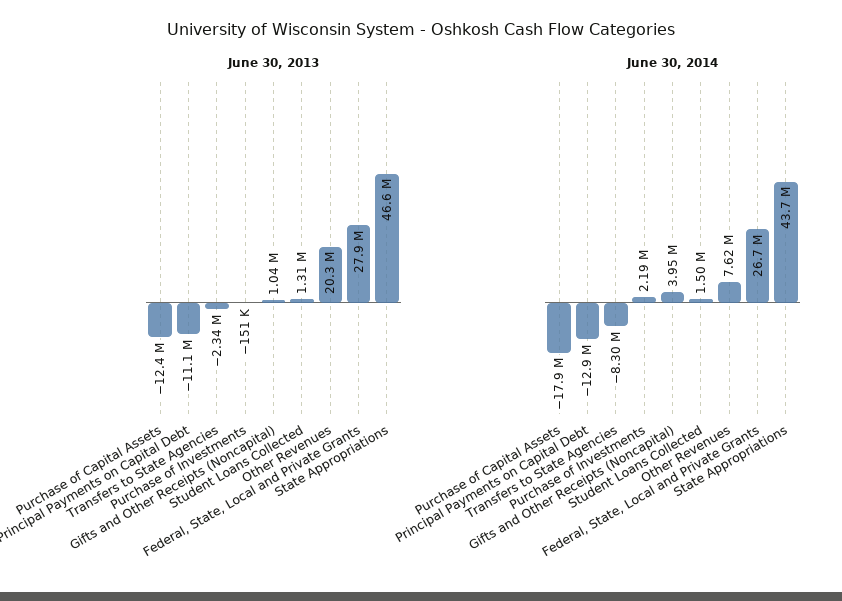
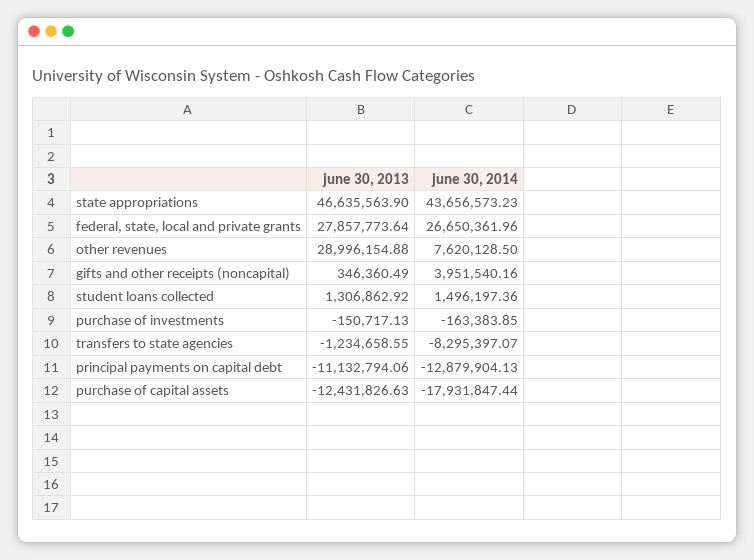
  {
    "June 30, 2013": {
      "Purchase of Capital Assets": -12431826.63,
      "Principal Payments on Capital Debt": -11132794.06,
-     "Transfers to State Agencies": -2340000,
+     "Transfers to State Agencies": -1234658.55,
      "Purchase of Investments": -150717.13,
-     "Gifts and Other Receipts (Noncapital)": 1040000,
+     "Gifts and Other Receipts (Noncapital)": 346360.49,
      "Student Loans Collected": 1306862.92,
-     "Other Revenues": 20300000,
+     "Other Revenues": 28996154.88,
      "Federal, State, Local and Private Grants": 27857773.64,
      "State Appropriations": 46635563.9
    },
    "June 30, 2014": {
      "Purchase of Capital Assets": -17931847.44,
      "Principal Payments on Capital Debt": -12879904.13,
      "Transfers to State Agencies": -8295397.07,
-     "Purchase of Investments": 2190000,
+     "Purchase of Investments": -163383.85,
      "Gifts and Other Receipts (Noncapital)": 3951540.16,
      "Student Loans Collected": 1496197.36,
      "Other Revenues": 7620128.5,
      "Federal, State, Local and Private Grants": 26650361.96,
      "State Appropriations": 43656573.23
    }
  }

